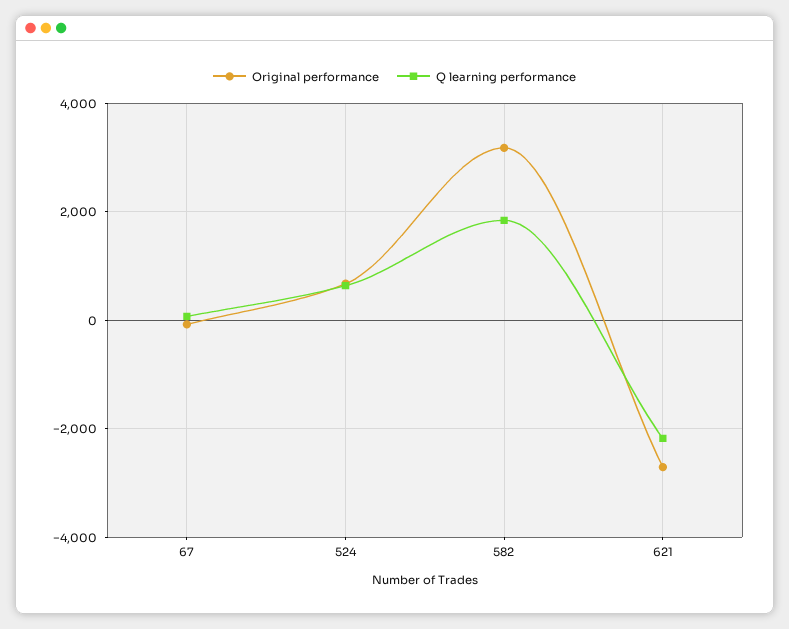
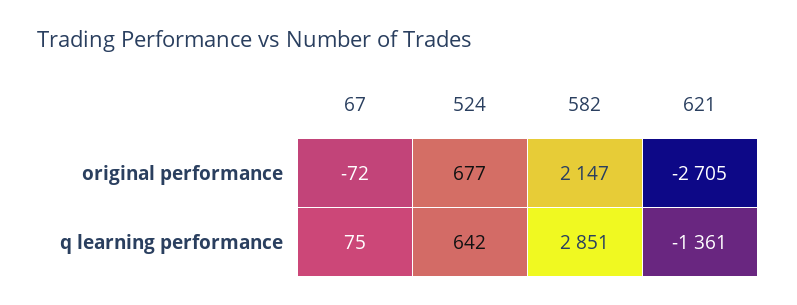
  {
    "Original performance": {
      "67": -72,
      "524": 677,
-     "582": 3200,
+     "582": 2147,
      "621": -2705
    },
    "Q learning performance": {
      "67": 75,
      "524": 642,
-     "582": 1800,
+     "582": 2851,
-     "621": -2200
+     "621": -1361
    }
  }

